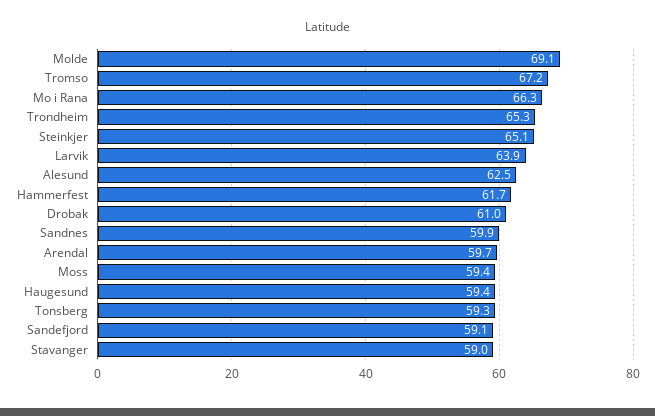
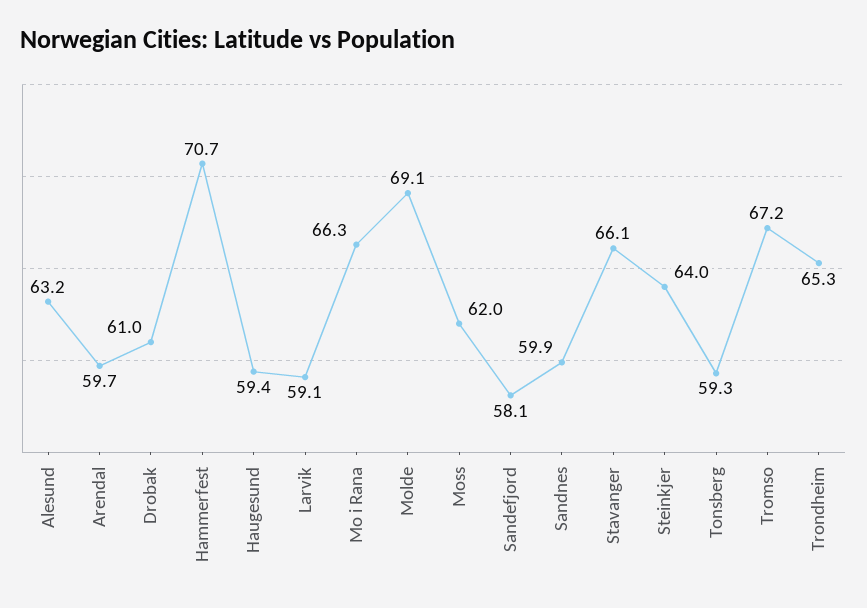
  {
    "Molde": 69.1,
    "Tromso": 67.2,
    "Mo i Rana": 66.3,
    "Trondheim": 65.3,
-   "Steinkjer": 65.1,
+   "Steinkjer": 64,
-   "Larvik": 63.9,
+   "Larvik": 59.1,
-   "Alesund": 62.5,
+   "Alesund": 63.2,
-   "Hammerfest": 61.7,
+   "Hammerfest": 70.7,
    "Drobak": 61,
    "Sandnes": 59.9,
    "Arendal": 59.7,
-   "Moss": 59.4,
+   "Moss": 62,
    "Haugesund": 59.4,
    "Tonsberg": 59.3,
-   "Sandefjord": 59.1,
+   "Sandefjord": 58.1,
-   "Stavanger": 59
+   "Stavanger": 66.1
  }

